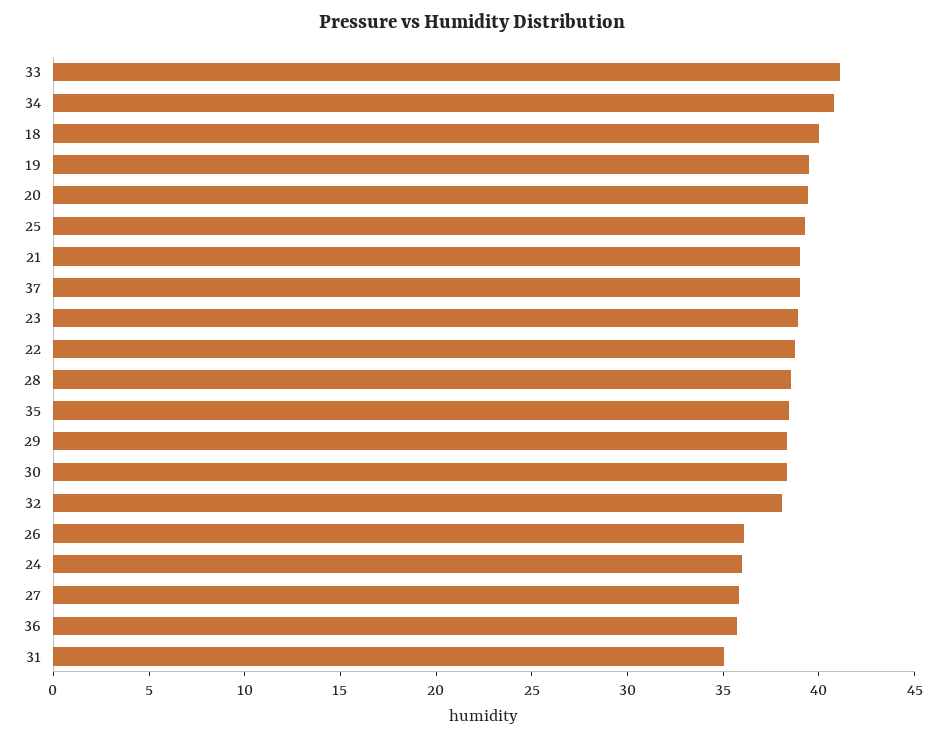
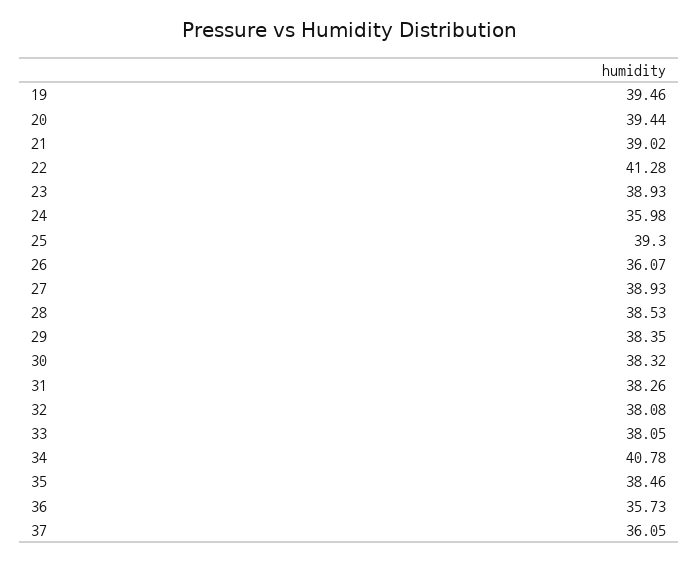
  {
-   "33": 41,
+   "33": 38.05,
    "34": 40.78,
-   "18": 40,
    "19": 39.46,
    "20": 39.44,
    "25": 39.3,
    "21": 39.02,
-   "37": 39,
+   "37": 36.05,
    "23": 38.93,
-   "22": 39,
+   "22": 41.28,
    "28": 38.53,
    "35": 38.46,
    "29": 38.35,
    "30": 38.32,
    "32": 38.08,
    "26": 36.07,
    "24": 35.98,
-   "27": 36,
+   "27": 38.93,
    "36": 35.73,
-   "31": 35
+   "31": 38.26
  }

